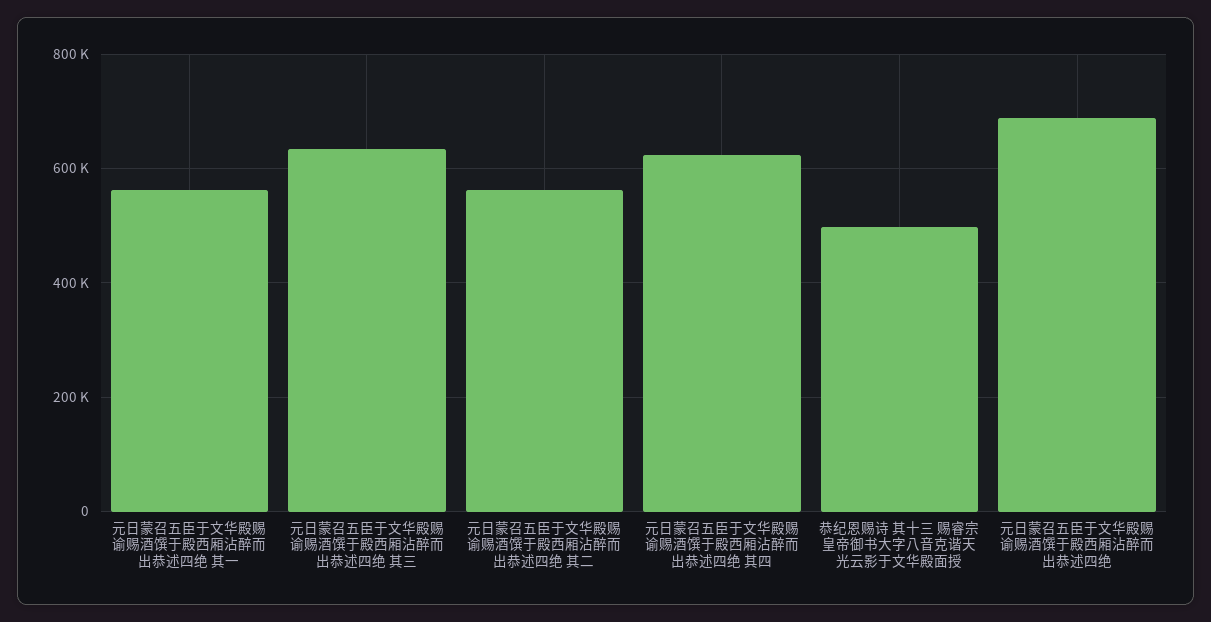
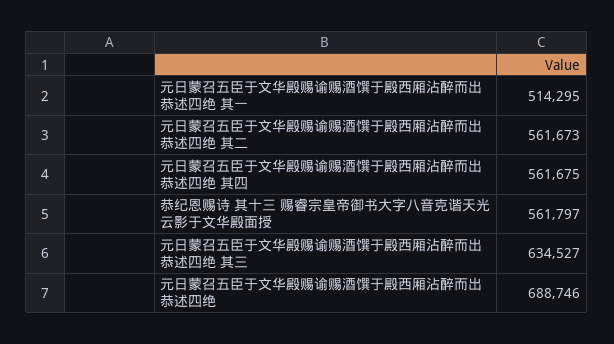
  {
-   "元日蒙召五臣于文华殿赐谕赐酒馔于殿西厢沾醉而出恭述四绝 其一": 560000,
+   "元日蒙召五臣于文华殿赐谕赐酒馔于殿西厢沾醉而出恭述四绝 其一": 514295,
    "元日蒙召五臣于文华殿赐谕赐酒馔于殿西厢沾醉而出恭述四绝 其三": 634527,
    "元日蒙召五臣于文华殿赐谕赐酒馔于殿西厢沾醉而出恭述四绝 其二": 561673,
-   "元日蒙召五臣于文华殿赐谕赐酒馔于殿西厢沾醉而出恭述四绝 其四": 620000,
+   "元日蒙召五臣于文华殿赐谕赐酒馔于殿西厢沾醉而出恭述四绝 其四": 561675,
-   "恭纪恩赐诗 其十三 赐睿宗皇帝御书大字八音克谐天光云影于文华殿面授": 500000,
+   "恭纪恩赐诗 其十三 赐睿宗皇帝御书大字八音克谐天光云影于文华殿面授": 561797,
    "元日蒙召五臣于文华殿赐谕赐酒馔于殿西厢沾醉而出恭述四绝": 688746
  }

